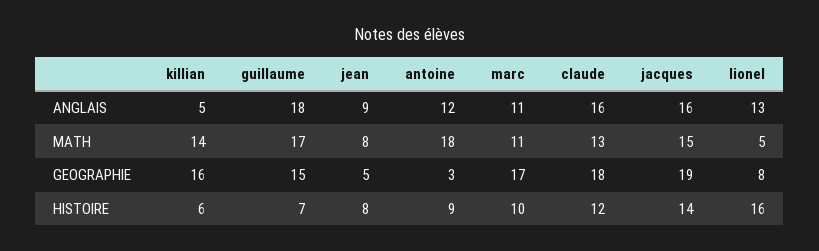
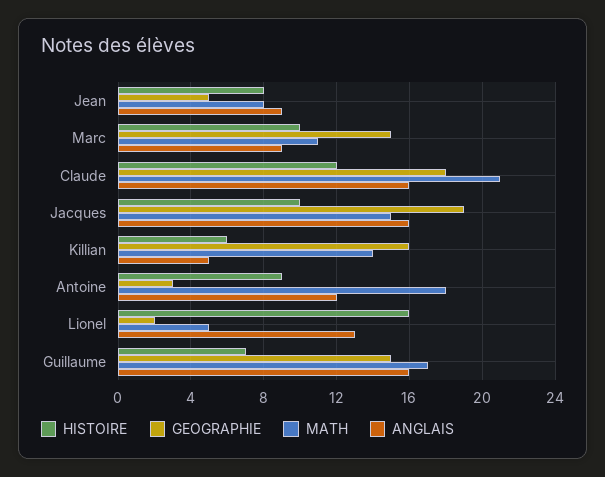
  {
    "ANGLAIS": {
      "killian": 5,
-     "guillaume": 18,
+     "guillaume": 16,
      "jean": 9,
      "antoine": 12,
-     "marc": 11,
+     "marc": 9,
      "claude": 16,
      "jacques": 16,
      "lionel": 13
    },
    "MATH": {
      "killian": 14,
      "guillaume": 17,
      "jean": 8,
      "antoine": 18,
      "marc": 11,
-     "claude": 13,
+     "claude": 21,
      "jacques": 15,
      "lionel": 5
    },
    "GEOGRAPHIE": {
      "killian": 16,
      "guillaume": 15,
      "jean": 5,
      "antoine": 3,
-     "marc": 17,
+     "marc": 15,
      "claude": 18,
      "jacques": 19,
-     "lionel": 8
+     "lionel": 2
    },
    "HISTOIRE": {
      "killian": 6,
      "guillaume": 7,
      "jean": 8,
      "antoine": 9,
      "marc": 10,
      "claude": 12,
-     "jacques": 14,
+     "jacques": 10,
      "lionel": 16
    }
  }

